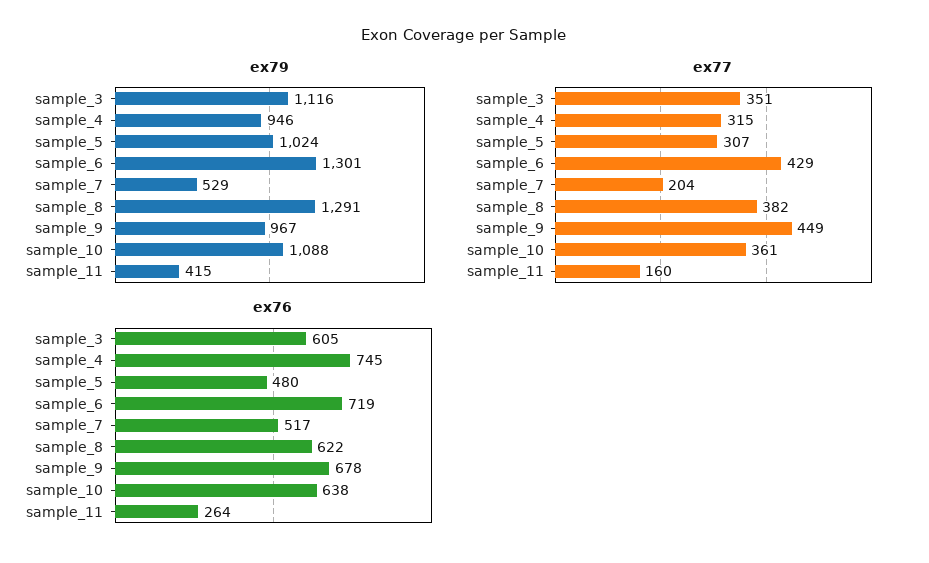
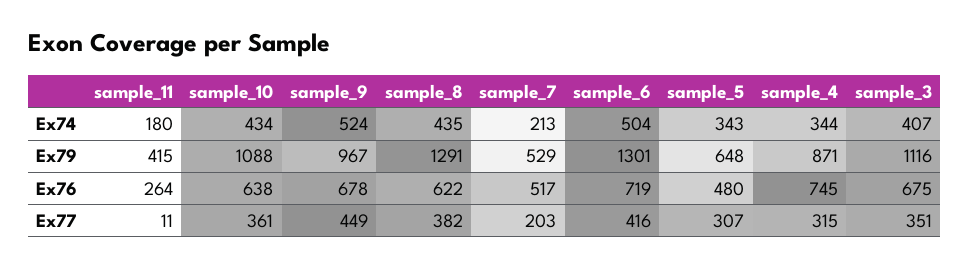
  {
    "ex79": {
      "sample_3": 1116,
-     "sample_4": 946,
+     "sample_4": 871,
-     "sample_5": 1024,
+     "sample_5": 648,
      "sample_6": 1301,
      "sample_7": 529,
      "sample_8": 1291,
      "sample_9": 967,
      "sample_10": 1088,
      "sample_11": 415
    },
    "ex77": {
      "sample_3": 351,
      "sample_4": 315,
      "sample_5": 307,
-     "sample_6": 429,
+     "sample_6": 416,
-     "sample_7": 204,
+     "sample_7": 203,
      "sample_8": 382,
      "sample_9": 449,
      "sample_10": 361,
-     "sample_11": 160
+     "sample_11": 11
    },
    "ex76": {
-     "sample_3": 605,
+     "sample_3": 675,
      "sample_4": 745,
      "sample_5": 480,
      "sample_6": 719,
      "sample_7": 517,
      "sample_8": 622,
      "sample_9": 678,
      "sample_10": 638,
      "sample_11": 264
-   }
+   },
+   "Ex74": {
+     "sample_11": 180,
+     "sample_10": 434,
+     "sample_9": 524,
+     "sample_8": 435,
+     "sample_7": 213,
+     "sample_6": 504,
+     "sample_5": 343,
+     "sample_4": 344,
+     "sample_3": 407
+   }
  }

